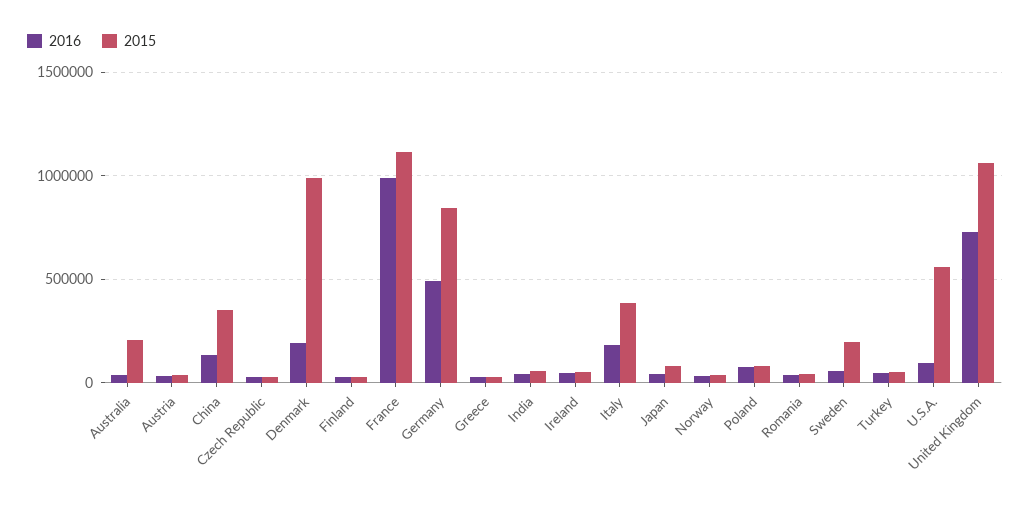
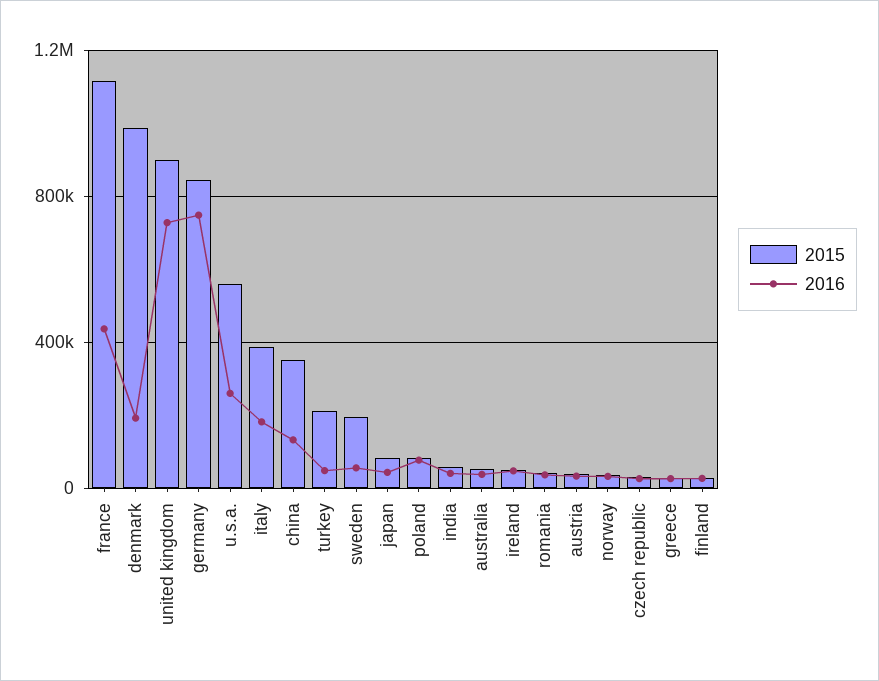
  {
    "2016": {
      "Australia": 50000,
      "Austria": 50000,
      "China": 150000,
      "Czech Republic": 50000,
      "Denmark": 200000,
      "Finland": 50000,
-     "France": 1000000,
+     "France": 450000,
-     "Germany": 500000,
+     "Germany": 750000,
      "Greece": 50000,
      "India": 50000,
      "Ireland": 50000,
      "Italy": 200000,
      "Japan": 50000,
      "Norway": 50000,
      "Poland": 100000,
      "Romania": 50000,
      "Sweden": 50000,
      "Turkey": 50000,
-     "U.S.A.": 100000,
+     "U.S.A.": 250000,
      "United Kingdom": 750000
    },
    "2015": {
-     "Australia": 200000,
+     "Australia": 50000,
      "Austria": 50000,
      "China": 350000,
      "Czech Republic": 50000,
      "Denmark": 1000000,
      "Finland": 50000,
      "France": 1100000,
      "Germany": 850000,
      "Greece": 50000,
      "India": 50000,
      "Ireland": 50000,
      "Italy": 400000,
      "Japan": 100000,
      "Norway": 50000,
      "Poland": 100000,
      "Romania": 50000,
      "Sweden": 200000,
-     "Turkey": 50000,
+     "Turkey": 200000,
      "U.S.A.": 550000,
-     "United Kingdom": 1050000
+     "United Kingdom": 900000
    }
  }

